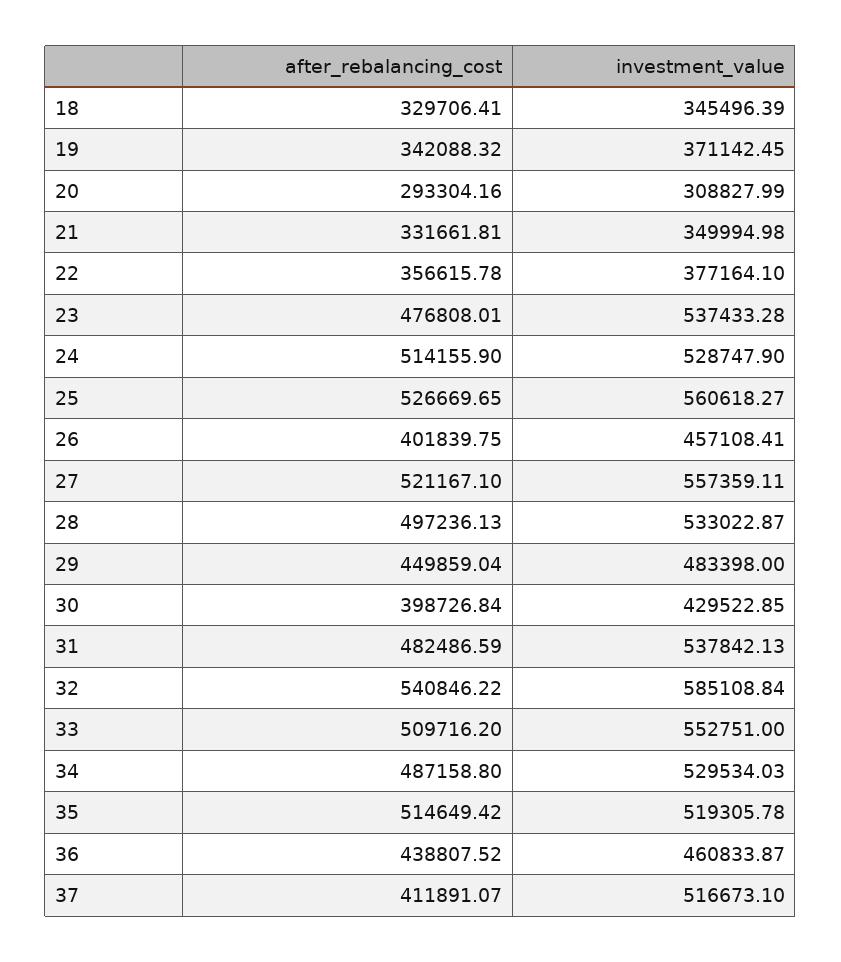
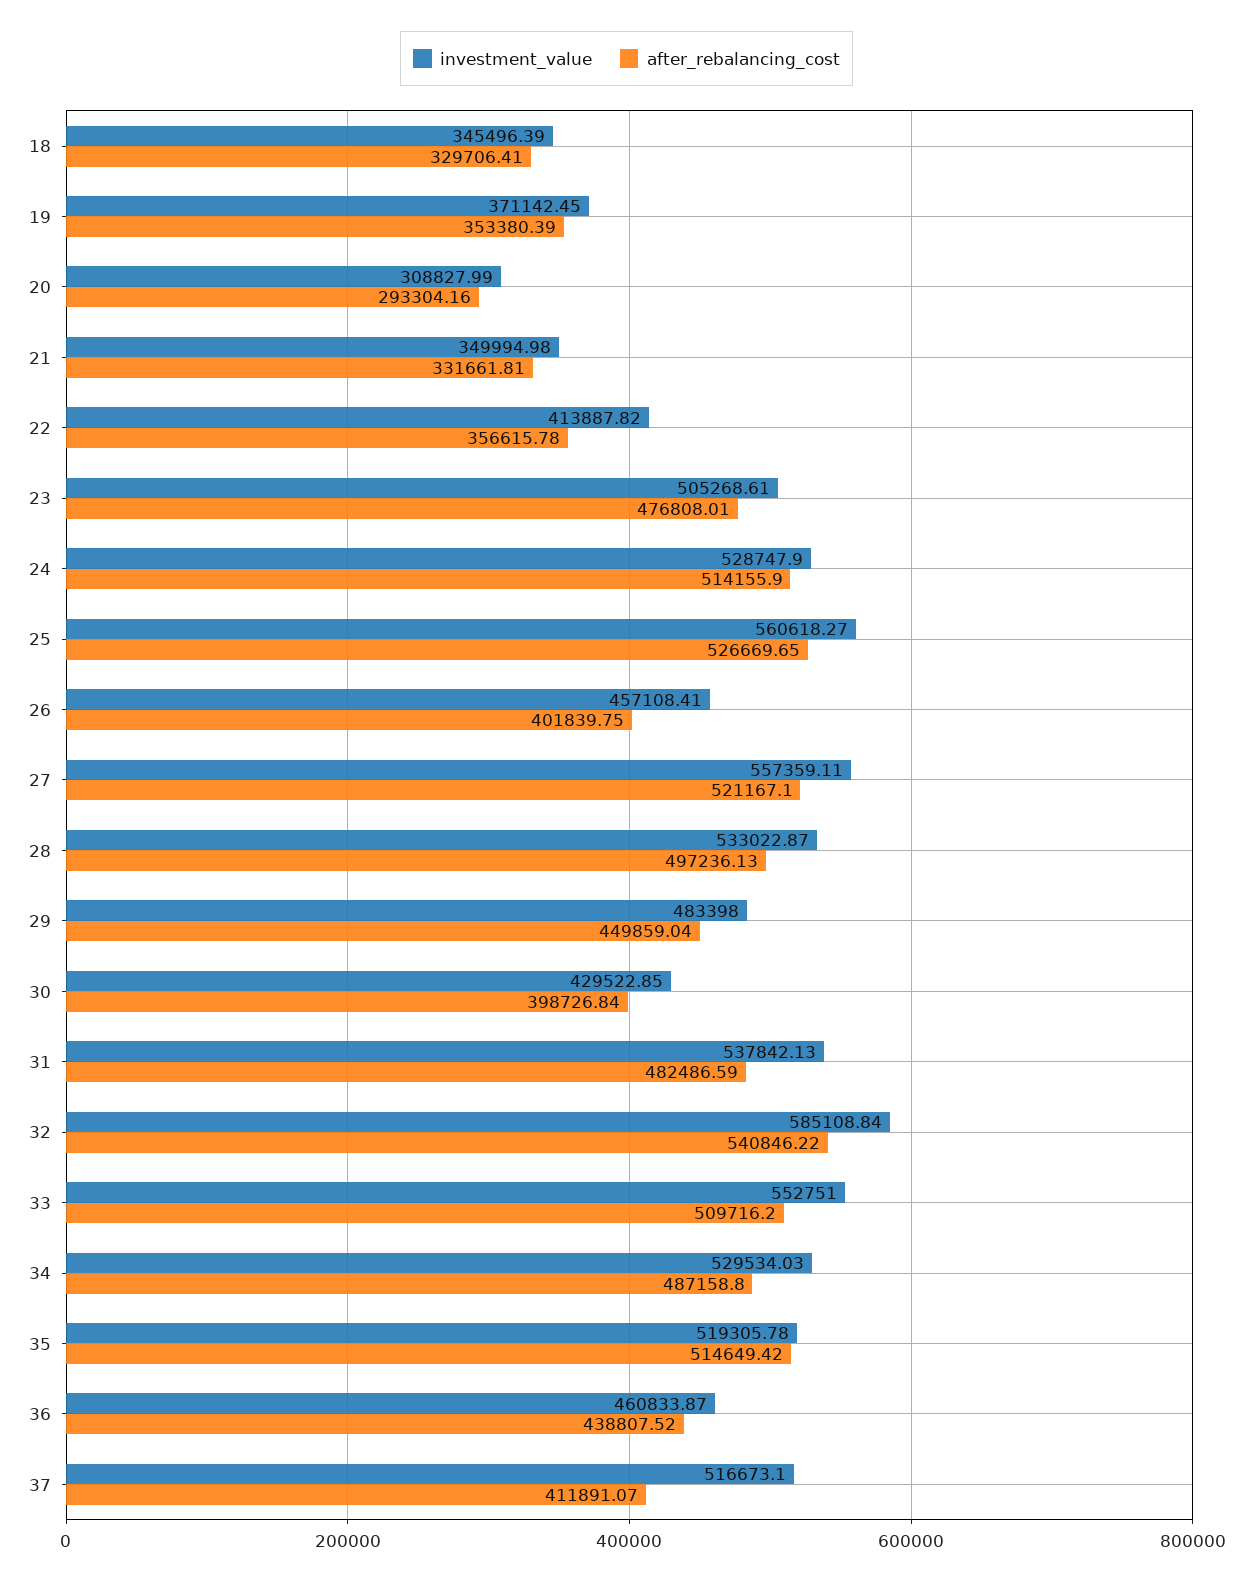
  {
    "after_rebalancing_cost": {
      "18": 329706.41,
-     "19": 342088.32,
+     "19": 353380.39,
      "20": 293304.16,
      "21": 331661.81,
      "22": 356615.78,
      "23": 476808.01,
      "24": 514155.9,
      "25": 526669.65,
      "26": 401839.75,
      "27": 521167.1,
      "28": 497236.13,
      "29": 449859.04,
      "30": 398726.84,
      "31": 482486.59,
      "32": 540846.22,
      "33": 509716.2,
      "34": 487158.8,
      "35": 514649.42,
      "36": 438807.52,
      "37": 411891.07
    },
    "investment_value": {
      "18": 345496.39,
      "19": 371142.45,
      "20": 308827.99,
      "21": 349994.98,
-     "22": 377164.1,
+     "22": 413887.82,
-     "23": 537433.28,
+     "23": 505268.61,
      "24": 528747.9,
      "25": 560618.27,
      "26": 457108.41,
      "27": 557359.11,
      "28": 533022.87,
      "29": 483398,
      "30": 429522.85,
      "31": 537842.13,
      "32": 585108.84,
      "33": 552751,
      "34": 529534.03,
      "35": 519305.78,
      "36": 460833.87,
      "37": 516673.1
    }
  }

